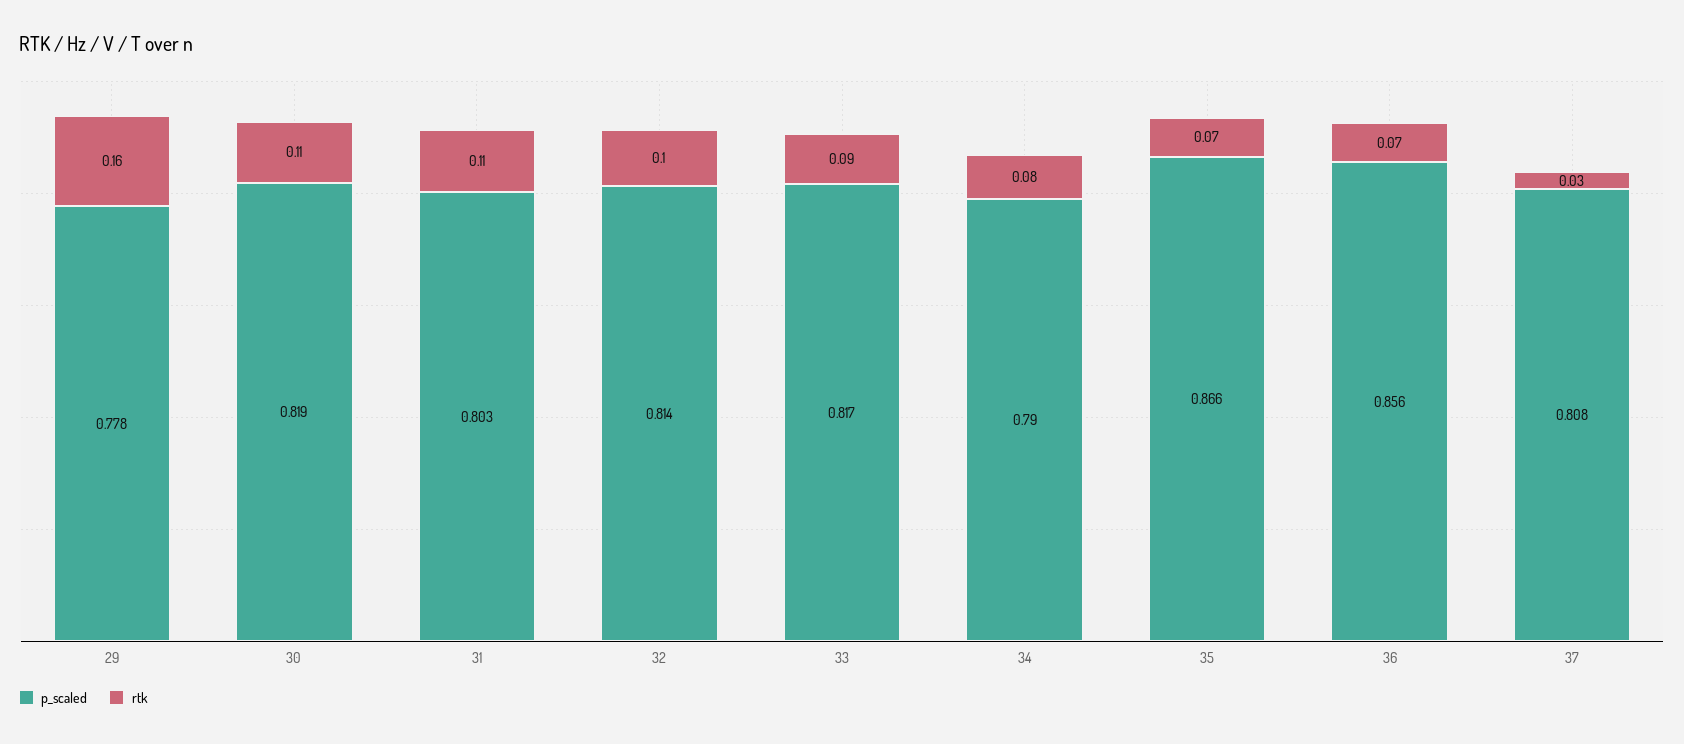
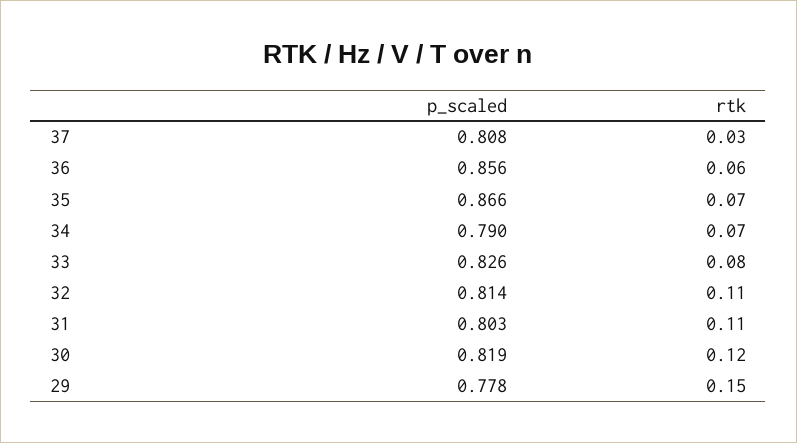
  {
    "p_scaled": {
      "29": 0.778,
      "30": 0.819,
      "31": 0.803,
      "32": 0.814,
-     "33": 0.817,
+     "33": 0.826,
      "34": 0.79,
      "35": 0.866,
      "36": 0.856,
      "37": 0.808
    },
    "rtk": {
-     "29": 0.16,
+     "29": 0.15,
-     "30": 0.11,
+     "30": 0.12,
      "31": 0.11,
-     "32": 0.1,
+     "32": 0.11,
-     "33": 0.09,
+     "33": 0.08,
-     "34": 0.08,
+     "34": 0.07,
      "35": 0.07,
-     "36": 0.07,
+     "36": 0.06,
      "37": 0.03
    }
  }

